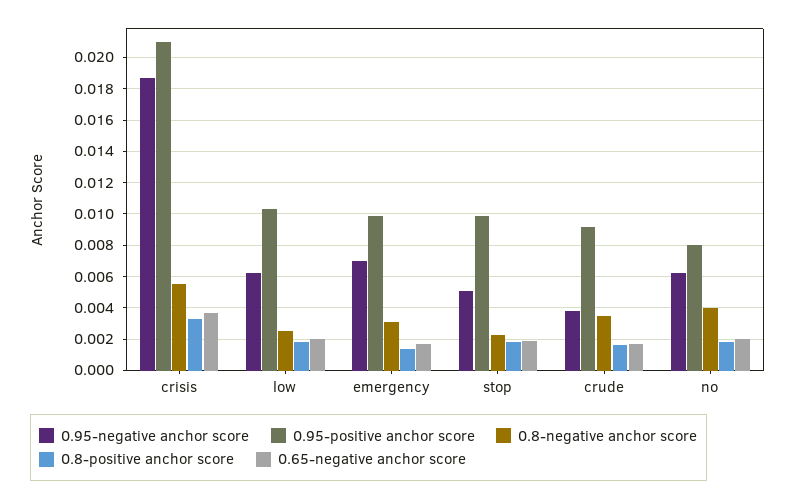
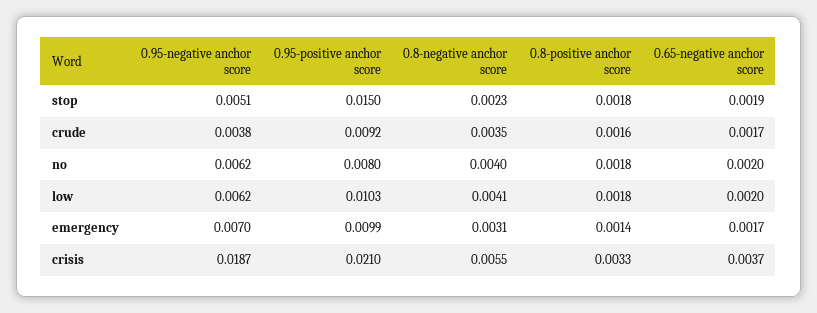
  {
    "0.95-negative anchor score": {
      "crisis": 0.0187,
      "low": 0.0062,
      "emergency": 0.007,
      "stop": 0.0051,
      "crude": 0.0038,
      "no": 0.0062
    },
    "0.95-positive anchor score": {
      "crisis": 0.021,
      "low": 0.0103,
      "emergency": 0.0099,
-     "stop": 0.01,
+     "stop": 0.015,
      "crude": 0.0092,
      "no": 0.008
    },
    "0.8-negative anchor score": {
      "crisis": 0.0055,
-     "low": 0.0025,
+     "low": 0.0041,
      "emergency": 0.0031,
      "stop": 0.0023,
      "crude": 0.0035,
      "no": 0.004
    },
    "0.8-positive anchor score": {
      "crisis": 0.0033,
      "low": 0.0018,
      "emergency": 0.0014,
      "stop": 0.0018,
      "crude": 0.0016,
      "no": 0.0018
    },
    "0.65-negative anchor score": {
      "crisis": 0.0037,
      "low": 0.002,
      "emergency": 0.0017,
      "stop": 0.0019,
      "crude": 0.0017,
      "no": 0.002
    }
  }

